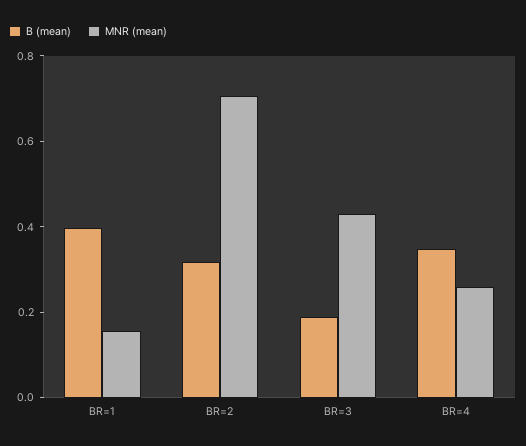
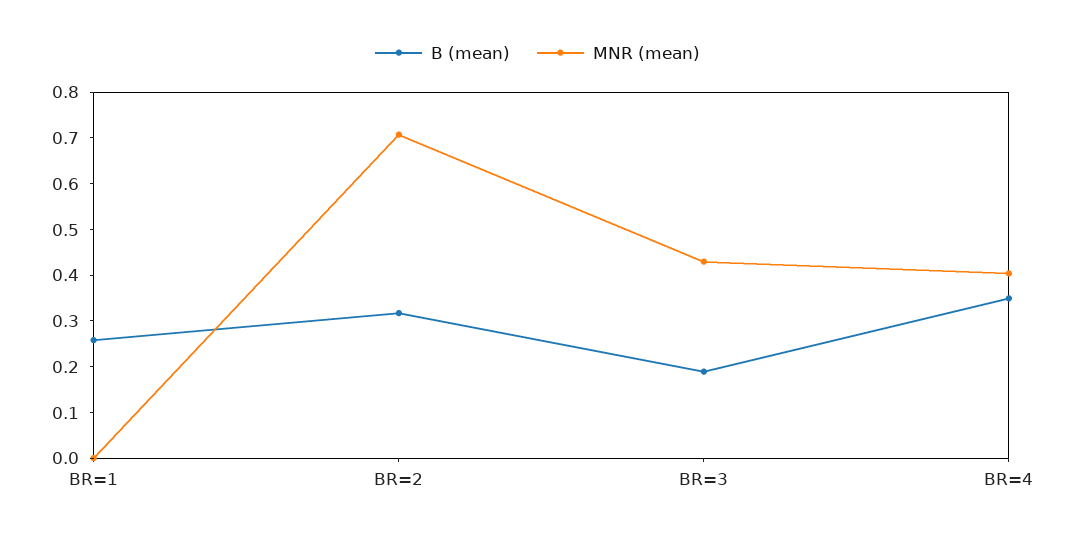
  {
    "B (mean)": {
-     "BR=1": 0.4,
+     "BR=1": 0.26,
      "BR=2": 0.32,
      "BR=3": 0.18,
      "BR=4": 0.34
    },
    "MNR (mean)": {
-     "BR=1": 0.15,
+     "BR=1": 0,
      "BR=2": 0.7,
      "BR=3": 0.42,
-     "BR=4": 0.25
+     "BR=4": 0.4
    }
  }

